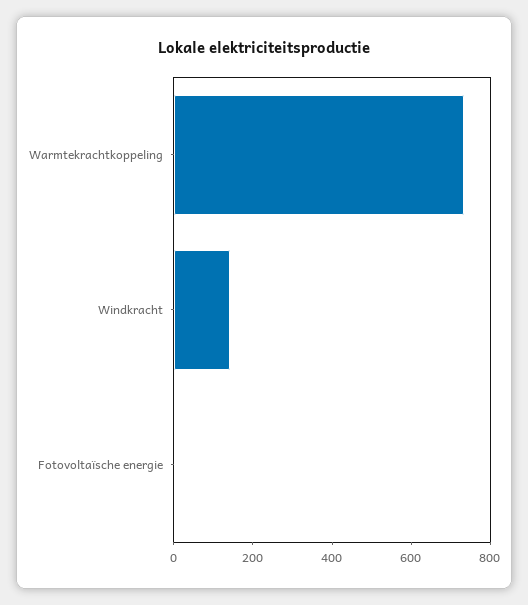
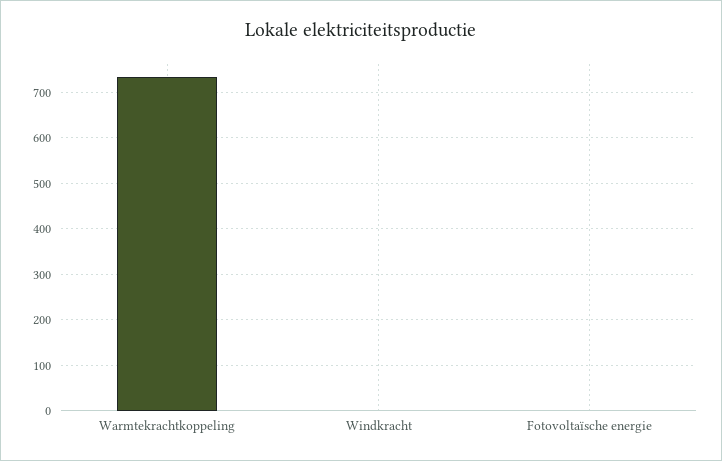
  {
    "Warmtekrachtkoppeling": 740,
-   "Windkracht": 150,
+   "Windkracht": 0,
    "Fotovoltaïsche energie": 0
  }

